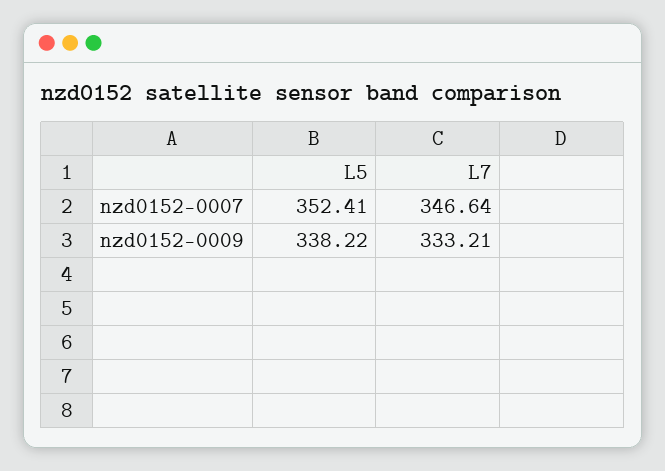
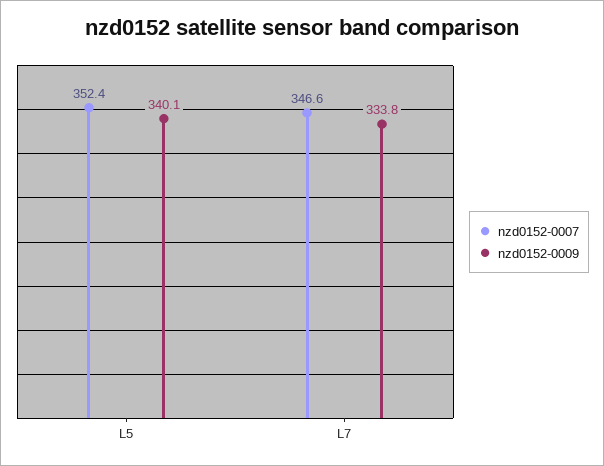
  {
    "nzd0152-0007": {
      "L5": 352.41,
      "L7": 346.64
    },
    "nzd0152-0009": {
-     "L5": 338.22,
+     "L5": 340.1,
-     "L7": 333.21
+     "L7": 333.8
    }
  }

